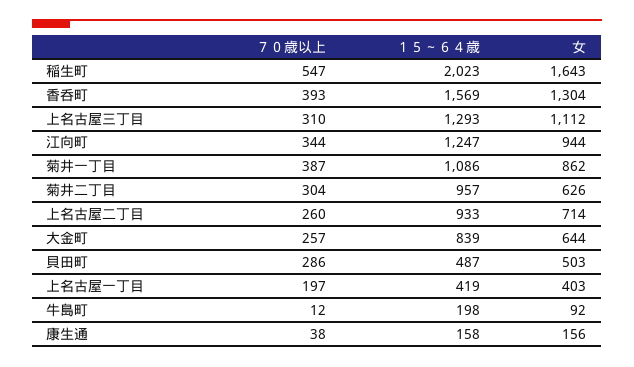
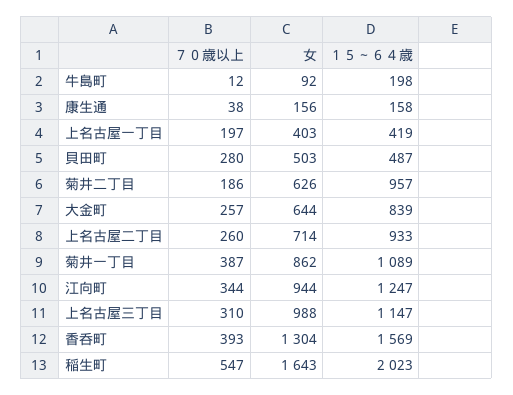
  {
    "７０歳以上": {
      "稲生町": 547,
      "香呑町": 393,
      "上名古屋三丁目": 310,
      "江向町": 344,
      "菊井一丁目": 387,
-     "菊井二丁目": 304,
+     "菊井二丁目": 186,
      "上名古屋二丁目": 260,
      "大金町": 257,
-     "貝田町": 286,
+     "貝田町": 280,
      "上名古屋一丁目": 197,
      "牛島町": 12,
      "康生通": 38
    },
    "１５～６４歳": {
      "稲生町": 2023,
      "香呑町": 1569,
-     "上名古屋三丁目": 1293,
+     "上名古屋三丁目": 1147,
      "江向町": 1247,
-     "菊井一丁目": 1086,
+     "菊井一丁目": 1089,
      "菊井二丁目": 957,
      "上名古屋二丁目": 933,
      "大金町": 839,
      "貝田町": 487,
      "上名古屋一丁目": 419,
      "牛島町": 198,
      "康生通": 158
    },
    "女": {
      "稲生町": 1643,
      "香呑町": 1304,
-     "上名古屋三丁目": 1112,
+     "上名古屋三丁目": 988,
      "江向町": 944,
      "菊井一丁目": 862,
      "菊井二丁目": 626,
      "上名古屋二丁目": 714,
      "大金町": 644,
      "貝田町": 503,
      "上名古屋一丁目": 403,
      "牛島町": 92,
      "康生通": 156
    }
  }

